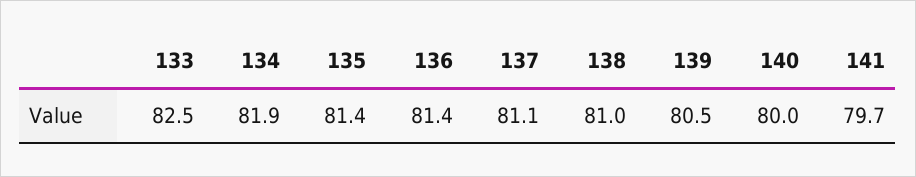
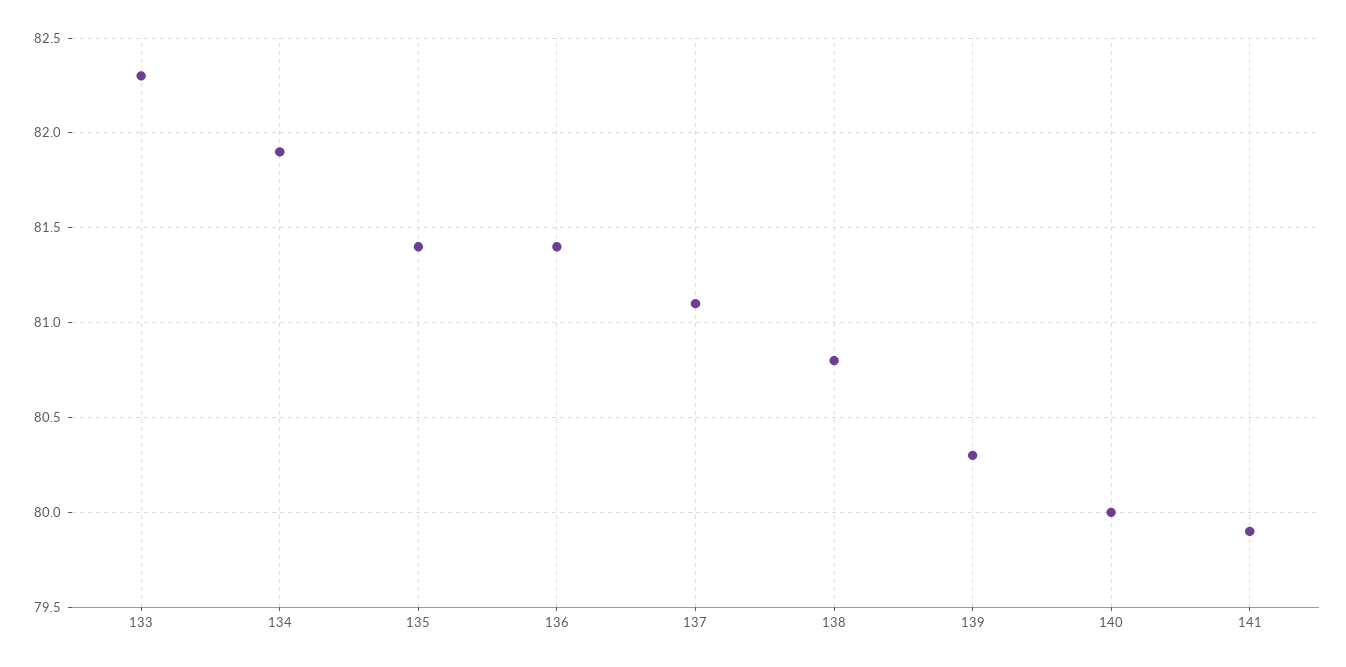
  {
-   "133": 82.5,
+   "133": 82.3,
    "134": 81.9,
    "135": 81.4,
    "136": 81.4,
    "137": 81.1,
-   "138": 81,
+   "138": 80.8,
-   "139": 80.5,
+   "139": 80.3,
    "140": 80,
-   "141": 79.7
+   "141": 79.9
  }

